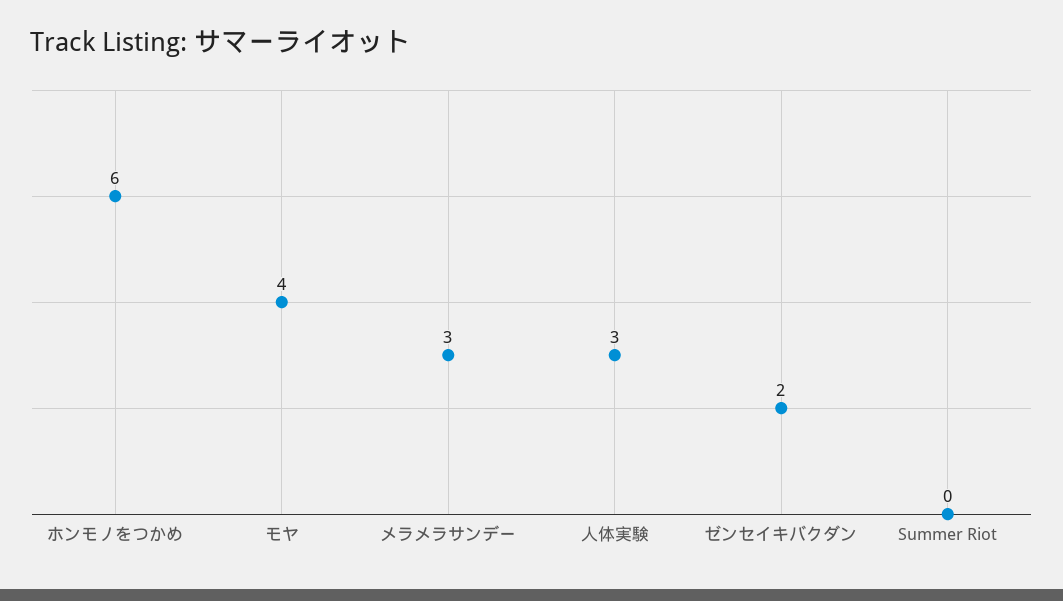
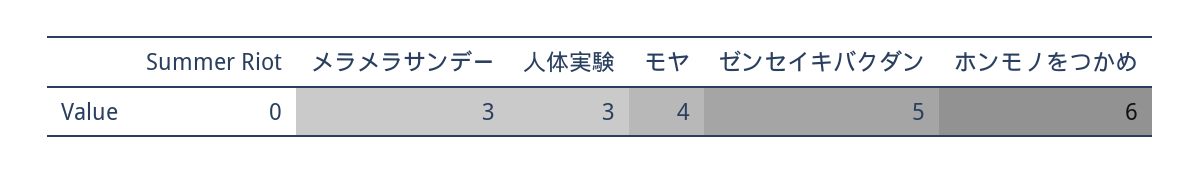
  {
    "ホンモノをつかめ": 6,
    "モヤ": 4,
    "メラメラサンデー": 3,
    "人体実験": 3,
-   "ゼンセイキバクダン": 2,
+   "ゼンセイキバクダン": 5,
    "Summer Riot": 0
  }

